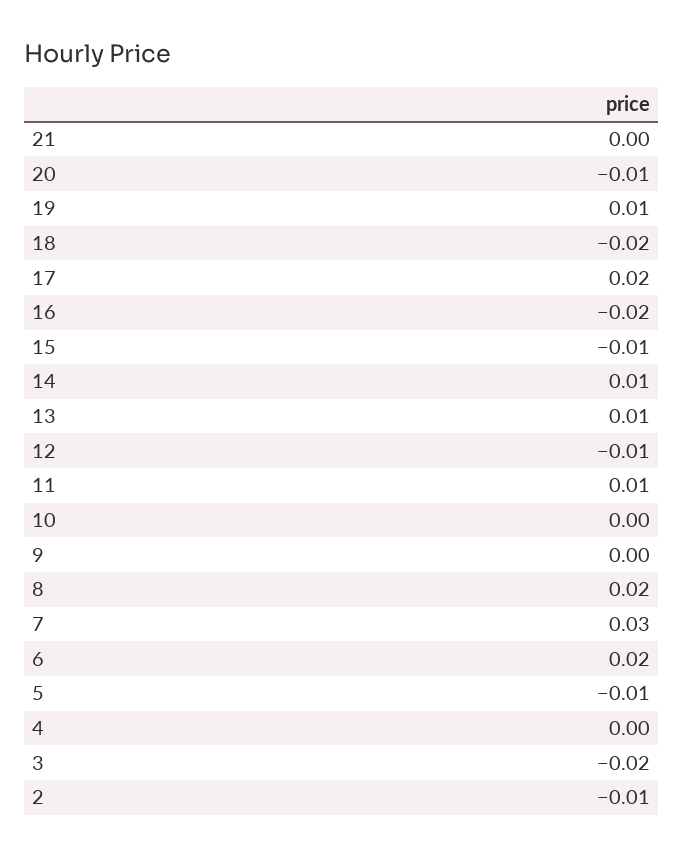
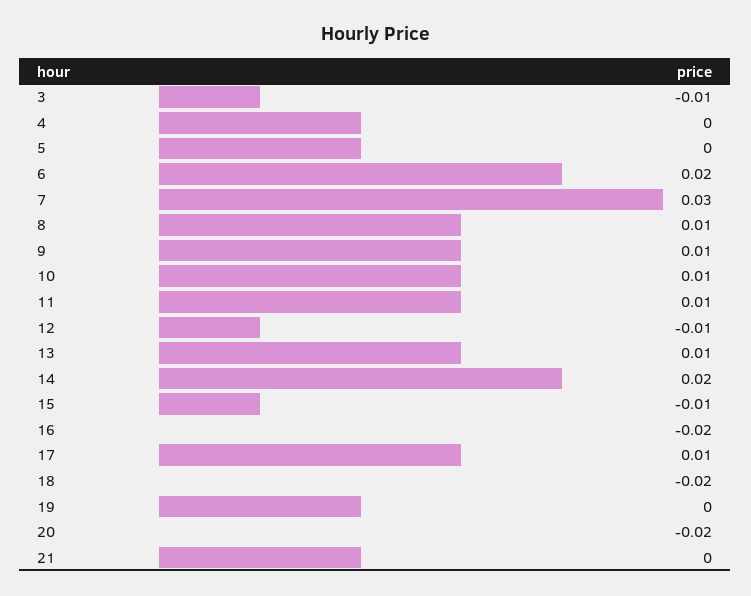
  {
    "21": 0,
-   "20": -0.01,
+   "20": -0.02,
-   "19": 0.01,
+   "19": 0,
    "18": -0.02,
-   "17": 0.02,
+   "17": 0.01,
    "16": -0.02,
    "15": -0.01,
-   "14": 0.01,
+   "14": 0.02,
    "13": 0.01,
    "12": -0.01,
    "11": 0.01,
-   "10": 0,
+   "10": 0.01,
-   "9": 0,
+   "9": 0.01,
-   "8": 0.02,
+   "8": 0.01,
    "7": 0.03,
    "6": 0.02,
-   "5": -0.01,
+   "5": 0,
    "4": 0,
-   "3": -0.02,
+   "3": -0.01
-   "2": -0.01
  }

